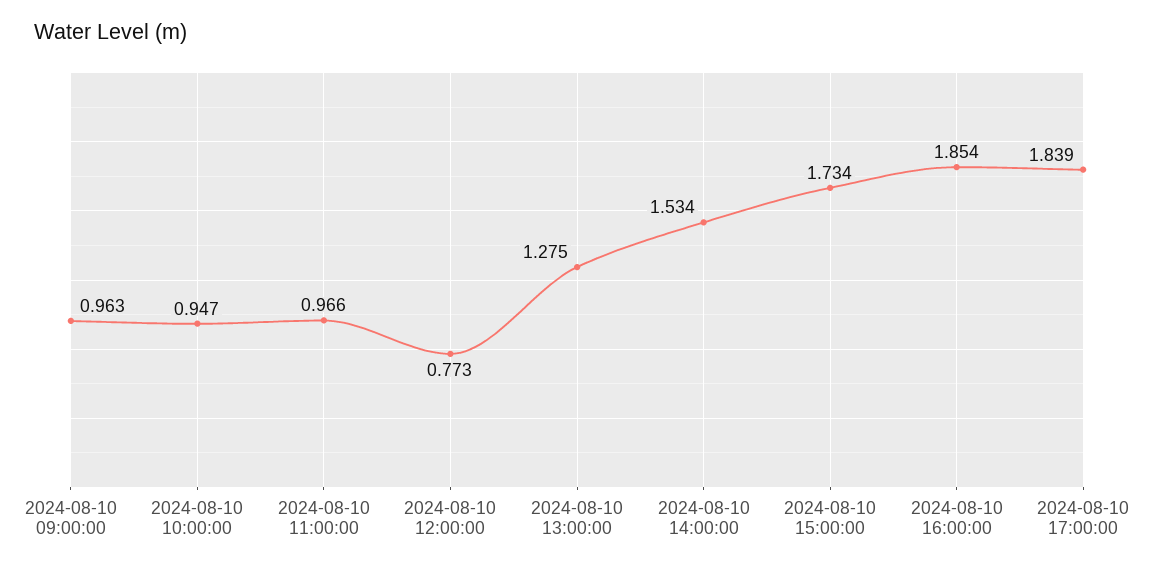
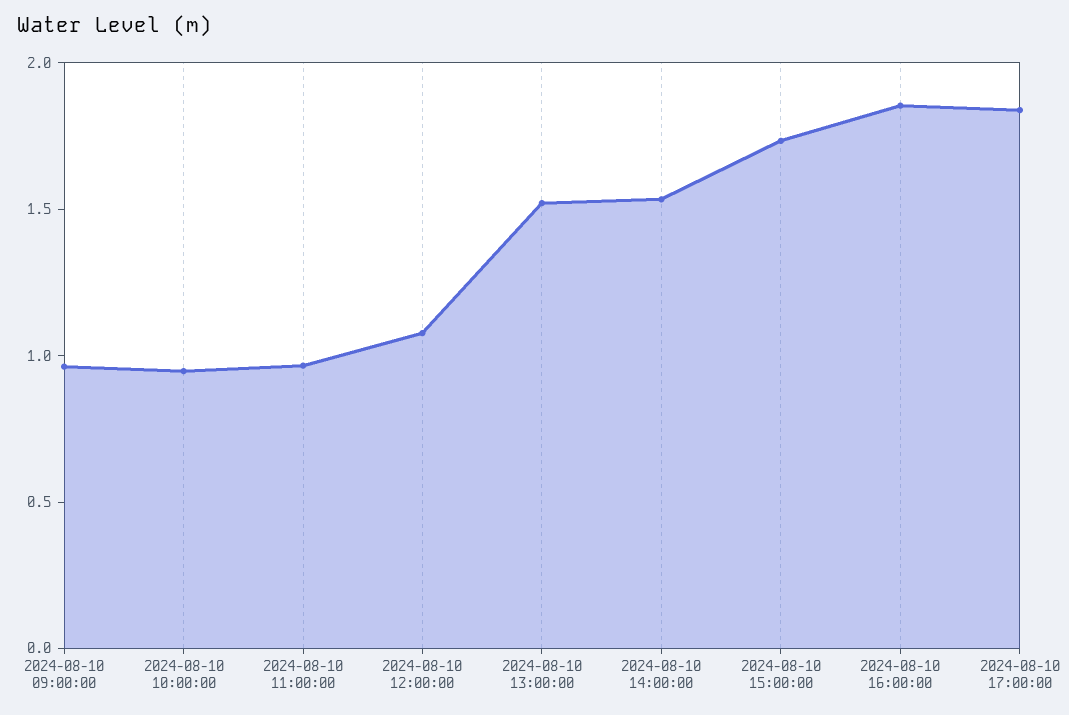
  {
    "2024-08-10 09:00:00": 0.963,
    "2024-08-10 10:00:00": 0.947,
    "2024-08-10 11:00:00": 0.966,
-   "2024-08-10 12:00:00": 0.773,
+   "2024-08-10 12:00:00": 1.1,
-   "2024-08-10 13:00:00": 1.275,
+   "2024-08-10 13:00:00": 1.5,
    "2024-08-10 14:00:00": 1.534,
    "2024-08-10 15:00:00": 1.734,
    "2024-08-10 16:00:00": 1.854,
    "2024-08-10 17:00:00": 1.839
  }

